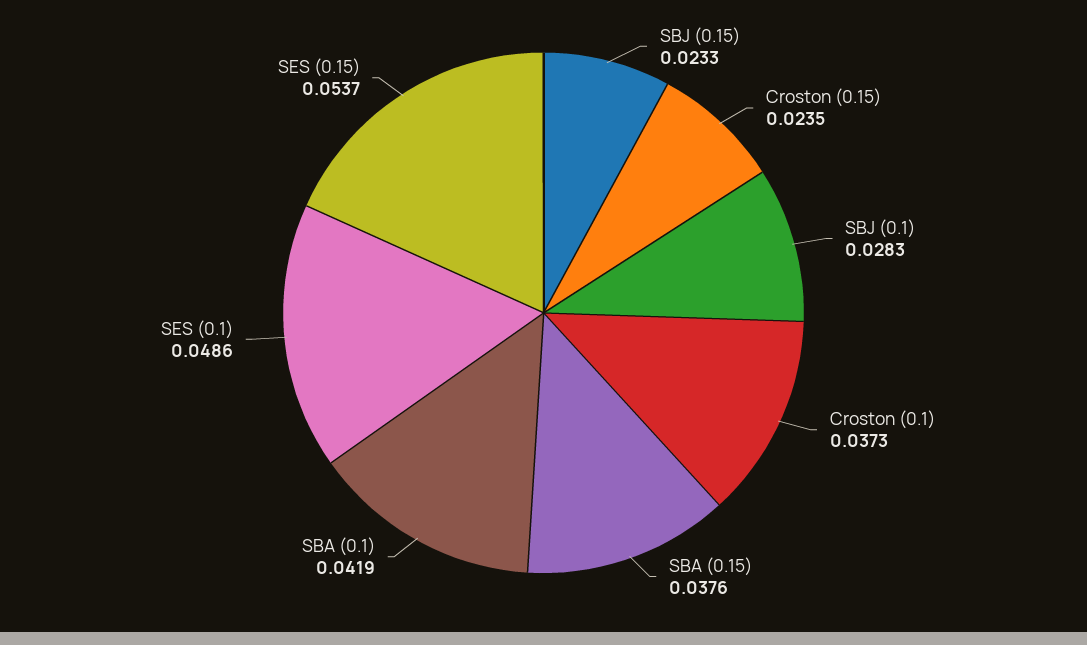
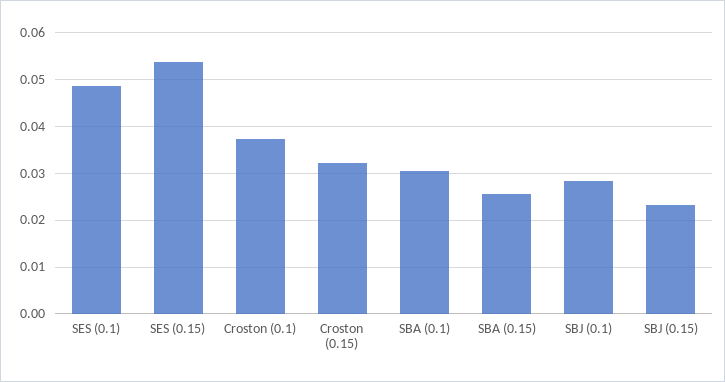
  {
    "SBJ (0.15)": 0.0233,
-   "Croston (0.15)": 0.0235,
+   "Croston (0.15)": 0.032,
    "SBJ (0.1)": 0.0283,
    "Croston (0.1)": 0.0373,
-   "SBA (0.15)": 0.0376,
+   "SBA (0.15)": 0.026,
-   "SBA (0.1)": 0.0419,
+   "SBA (0.1)": 0.03,
    "SES (0.1)": 0.0486,
    "SES (0.15)": 0.0537
  }

